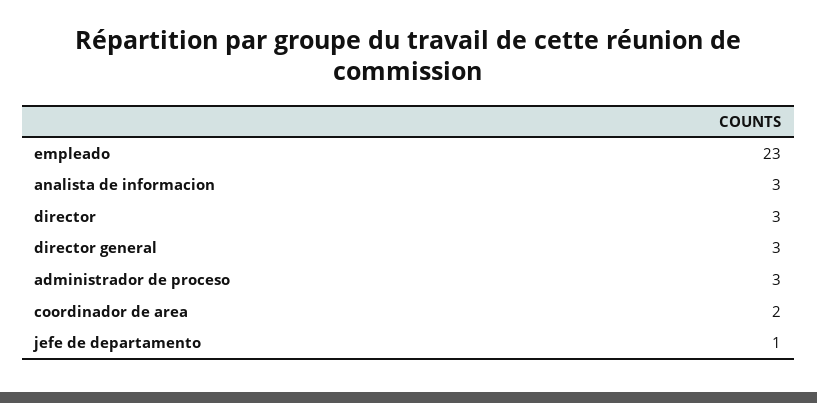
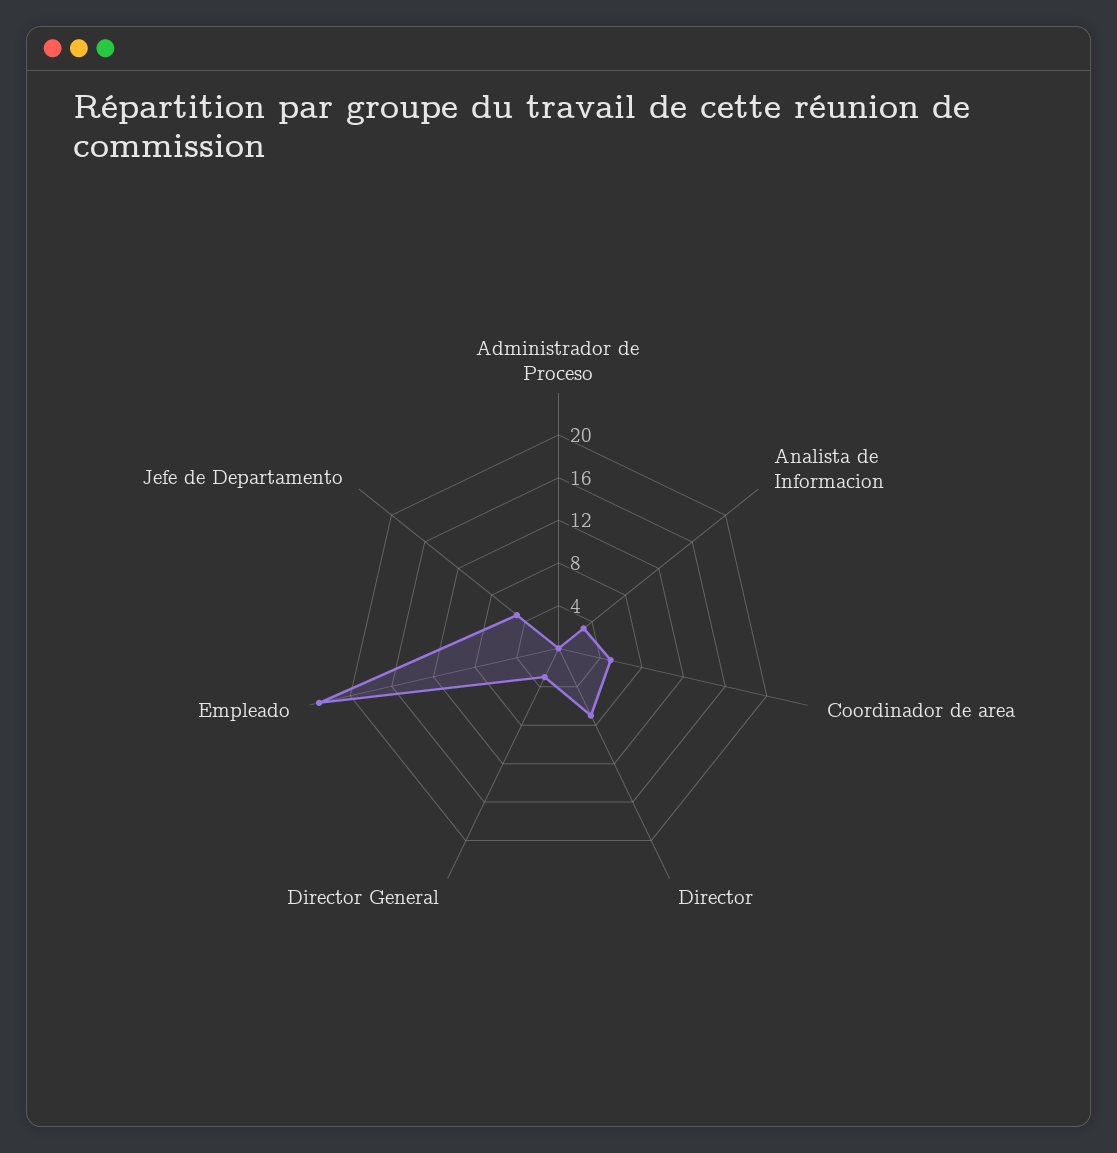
  {
    "empleado": 23,
    "analista de informacion": 3,
-   "director": 3,
+   "director": 7,
    "director general": 3,
-   "administrador de proceso": 3,
+   "administrador de proceso": 0,
-   "coordinador de area": 2,
+   "coordinador de area": 5,
-   "jefe de departamento": 1
+   "jefe de departamento": 5
  }

